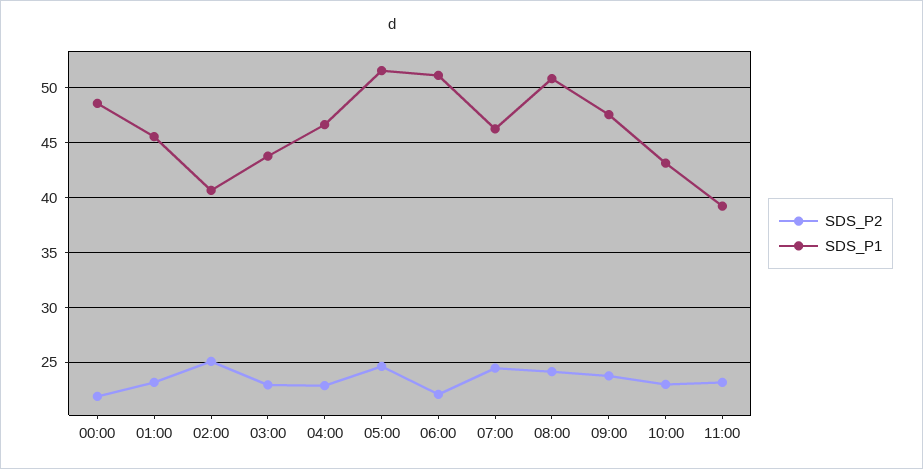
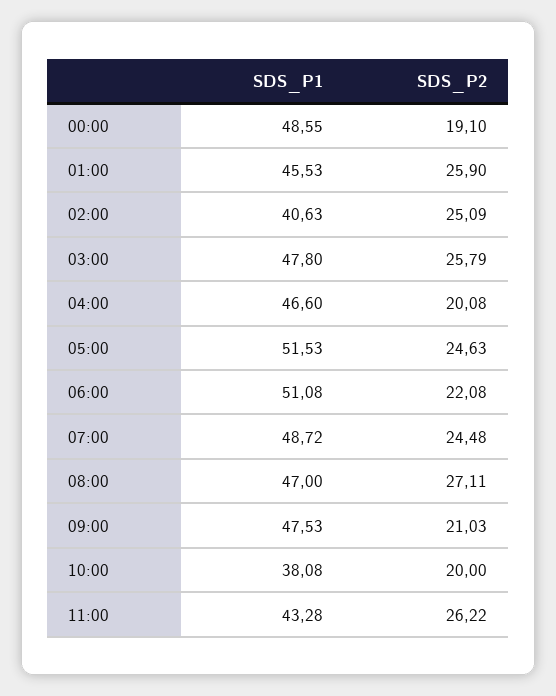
  {
    "SDS_P2": {
-     "00:00": 22,
+     "00:00": 19.1,
-     "01:00": 23,
+     "01:00": 25.9,
      "02:00": 25.09,
-     "03:00": 23,
+     "03:00": 25.79,
-     "04:00": 23,
+     "04:00": 20.08,
      "05:00": 24.63,
      "06:00": 22.08,
      "07:00": 24.48,
-     "08:00": 24,
+     "08:00": 27.11,
-     "09:00": 24,
+     "09:00": 21.03,
-     "10:00": 23,
+     "10:00": 20,
-     "11:00": 23
+     "11:00": 26.22
    },
    "SDS_P1": {
      "00:00": 48.55,
      "01:00": 45.53,
      "02:00": 40.63,
-     "03:00": 44,
+     "03:00": 47.8,
      "04:00": 46.6,
      "05:00": 51.53,
      "06:00": 51.08,
-     "07:00": 46,
+     "07:00": 48.72,
-     "08:00": 51,
+     "08:00": 47,
      "09:00": 47.53,
-     "10:00": 43,
+     "10:00": 38.08,
-     "11:00": 39
+     "11:00": 43.28
    }
  }

